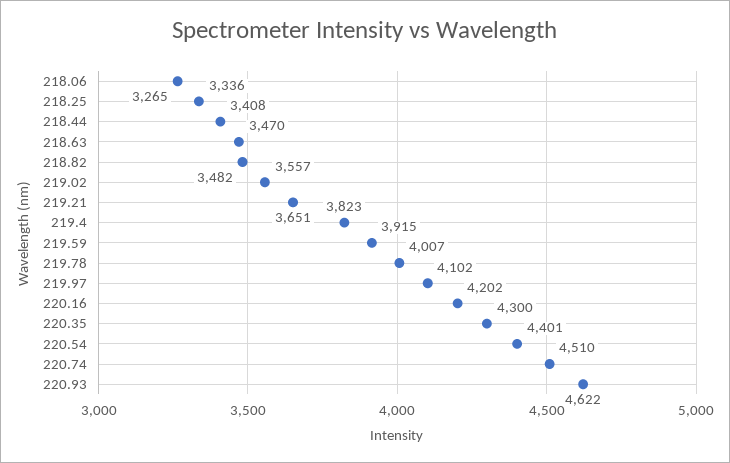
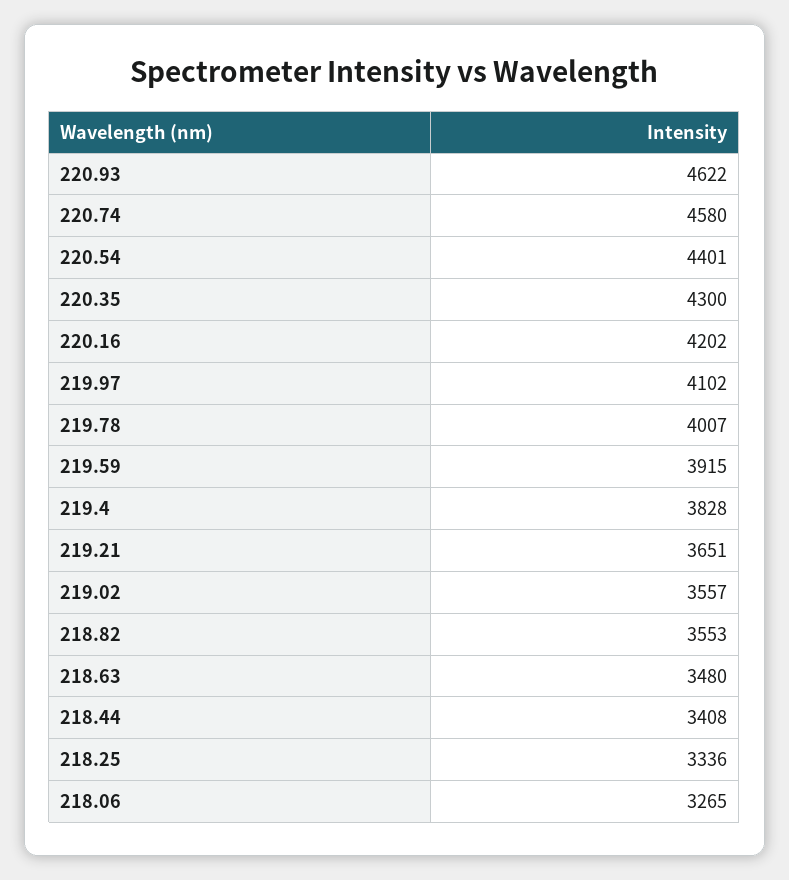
  {
    "218.06": 3265,
    "218.25": 3336,
    "218.44": 3408,
-   "218.63": 3470,
+   "218.63": 3480,
-   "218.82": 3482,
+   "218.82": 3553,
    "219.02": 3557,
    "219.21": 3651,
-   "219.4": 3823,
+   "219.4": 3828,
    "219.59": 3915,
    "219.78": 4007,
    "219.97": 4102,
    "220.16": 4202,
    "220.35": 4300,
    "220.54": 4401,
-   "220.74": 4510,
+   "220.74": 4580,
    "220.93": 4622
  }

